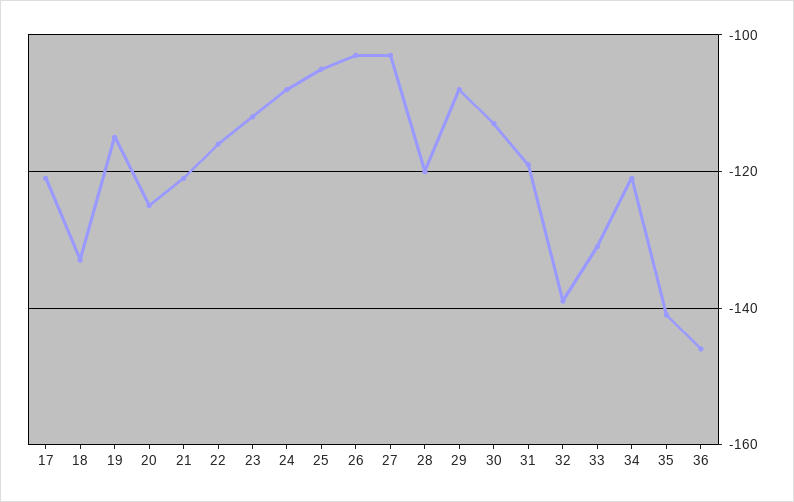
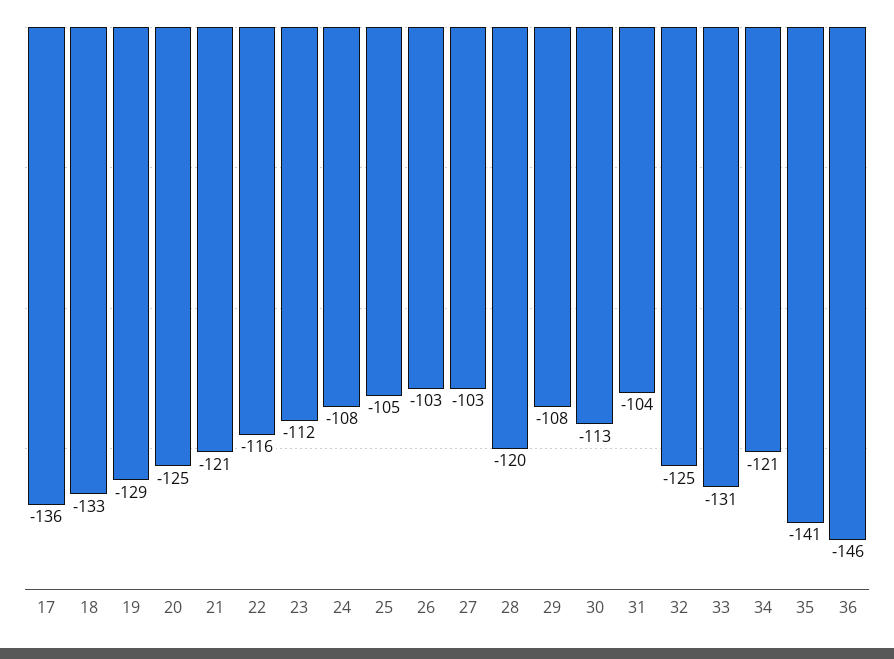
  {
-   "17": -120,
+   "17": -136,
    "18": -133,
-   "19": -115,
+   "19": -129,
    "20": -125,
    "21": -121,
    "22": -116,
    "23": -112,
    "24": -108,
    "25": -105,
    "26": -103,
    "27": -103,
    "28": -120,
    "29": -108,
    "30": -113,
-   "31": -120,
+   "31": -104,
-   "32": -140,
+   "32": -125,
    "33": -131,
    "34": -121,
    "35": -141,
    "36": -146
  }

